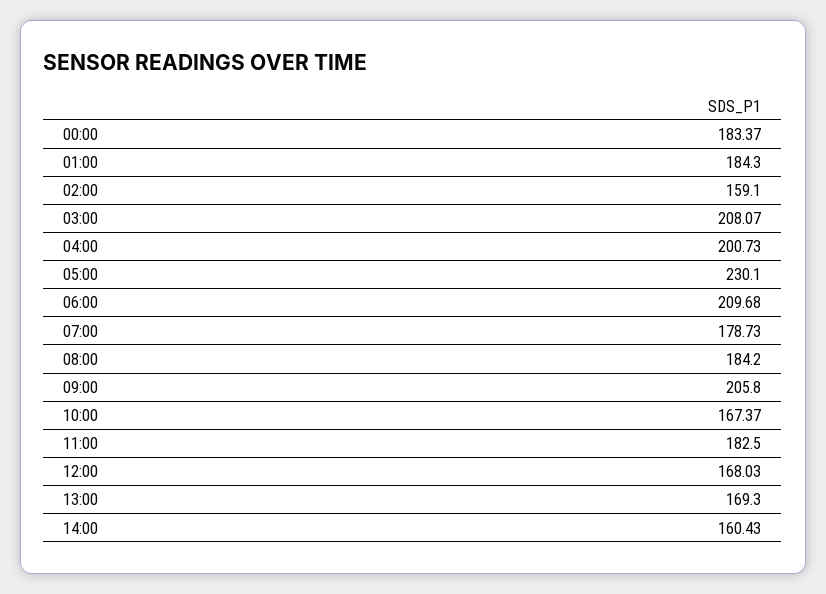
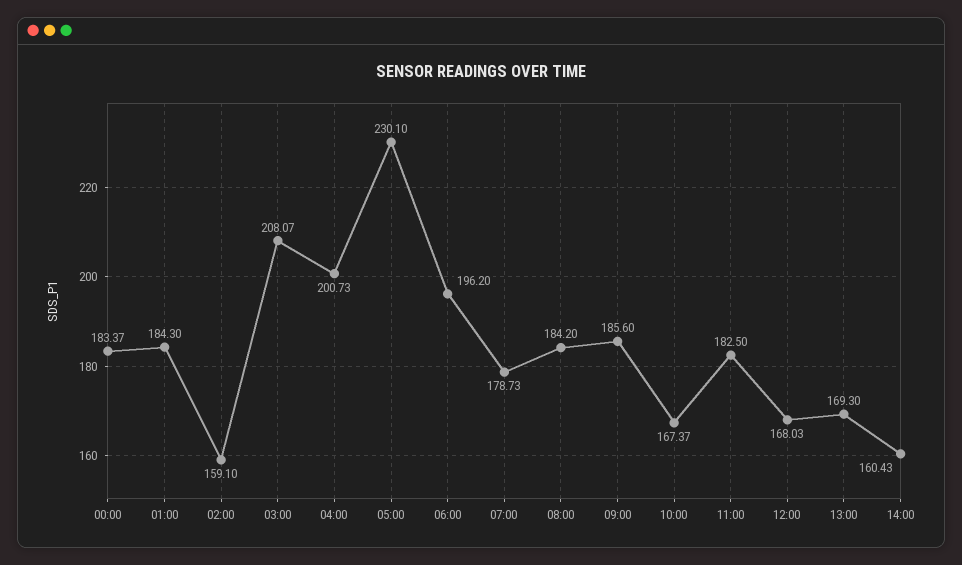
  {
    "00:00": 183.37,
    "01:00": 184.3,
    "02:00": 159.1,
    "03:00": 208.07,
    "04:00": 200.73,
    "05:00": 230.1,
-   "06:00": 209.68,
+   "06:00": 196.2,
    "07:00": 178.73,
    "08:00": 184.2,
-   "09:00": 205.8,
+   "09:00": 185.6,
    "10:00": 167.37,
    "11:00": 182.5,
    "12:00": 168.03,
    "13:00": 169.3,
    "14:00": 160.43
  }

